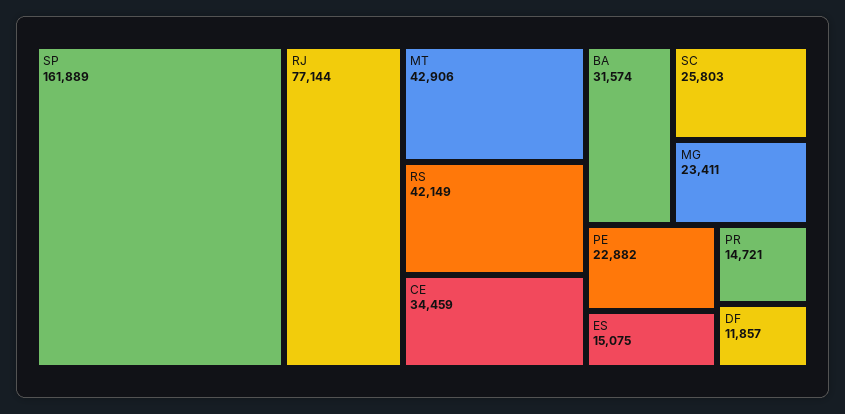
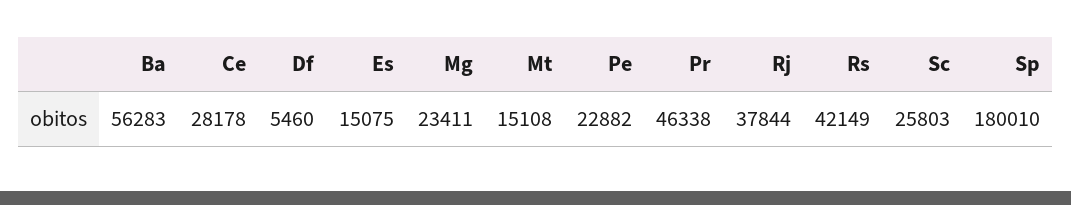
  {
-   "SP": 161889,
+   "SP": 180010,
-   "RJ": 77144,
+   "RJ": 37844,
-   "MT": 42906,
+   "MT": 15108,
    "RS": 42149,
-   "CE": 34459,
+   "CE": 28178,
-   "BA": 31574,
+   "BA": 56283,
    "SC": 25803,
    "MG": 23411,
    "PE": 22882,
    "ES": 15075,
-   "PR": 14721,
+   "PR": 46338,
-   "DF": 11857
+   "DF": 5460
  }

